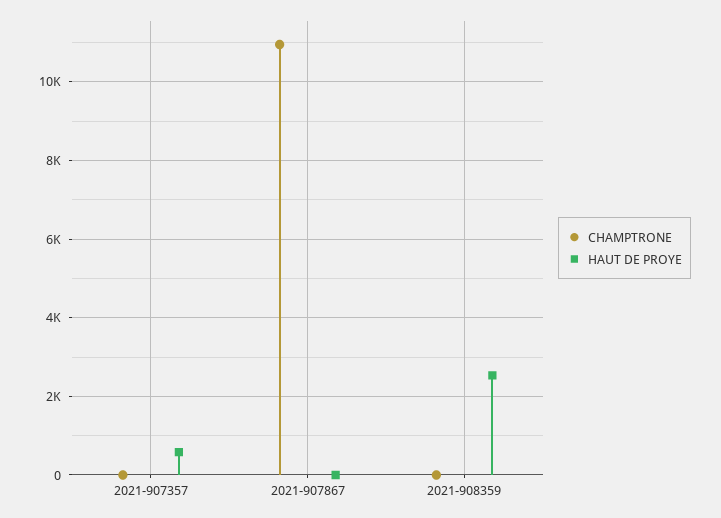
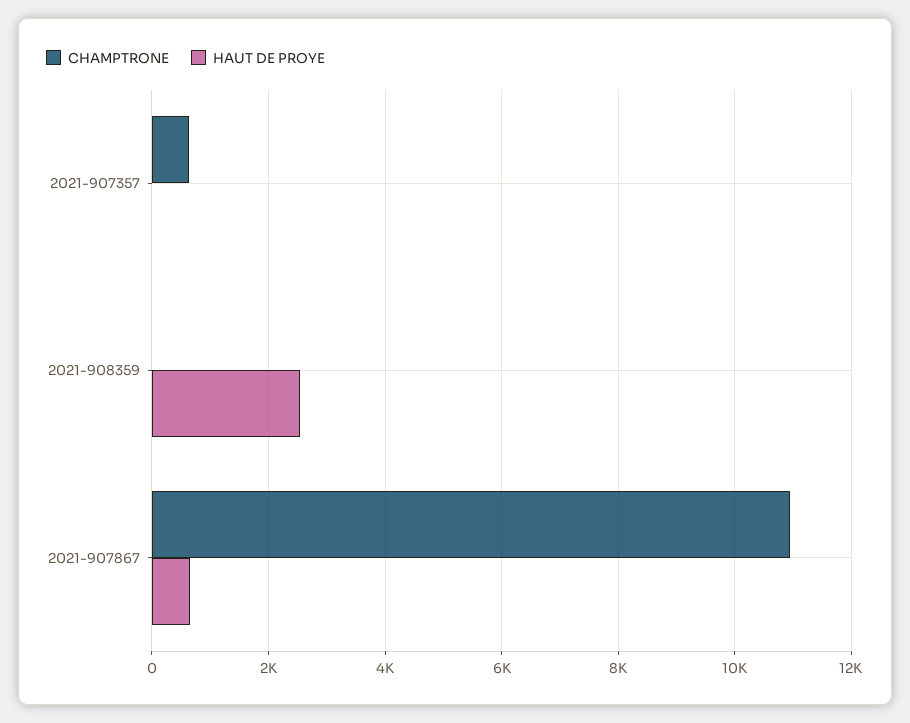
  {
    "CHAMPTRONE": {
-     "2021-907357": 0,
+     "2021-907357": 600,
      "2021-907867": 11000,
      "2021-908359": 0
    },
    "HAUT DE PROYE": {
-     "2021-907357": 600,
+     "2021-907357": 0,
-     "2021-907867": 0,
+     "2021-907867": 600,
      "2021-908359": 2600
    }
  }

